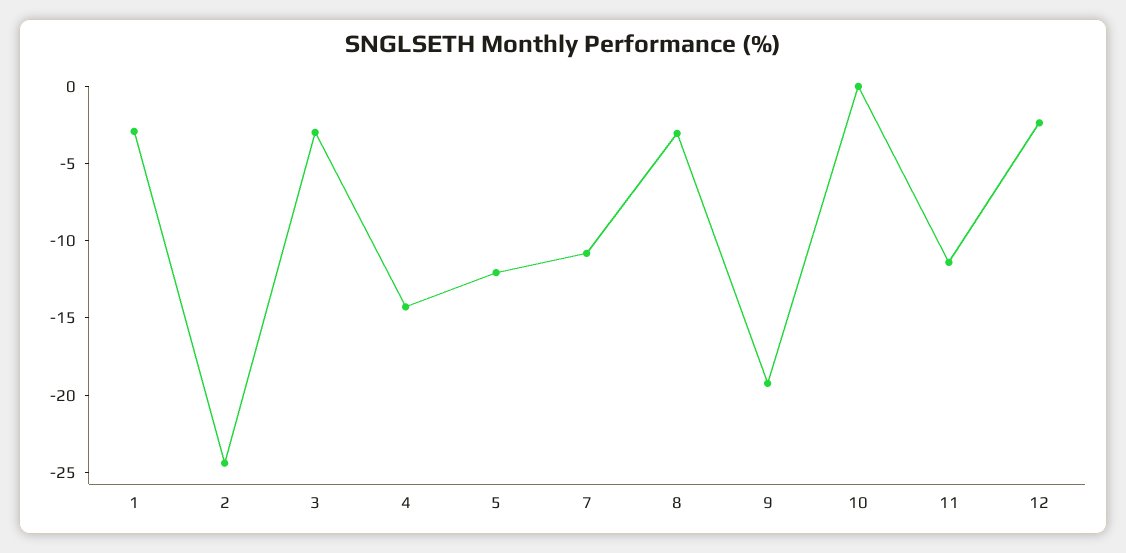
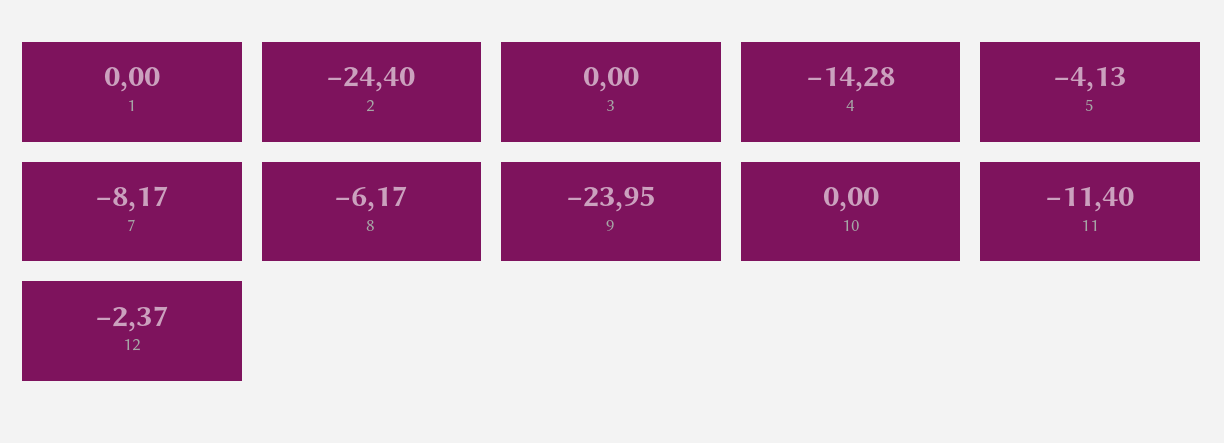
  {
-   "1": -3,
+   "1": 0,
    "2": -24.4,
-   "3": -3,
+   "3": 0,
    "4": -14.28,
-   "5": -12,
+   "5": -4.13,
-   "7": -11,
+   "7": -8.17,
-   "8": -3,
+   "8": -6.17,
-   "9": -19,
+   "9": -23.95,
    "10": 0,
    "11": -11.4,
    "12": -2.37
  }

